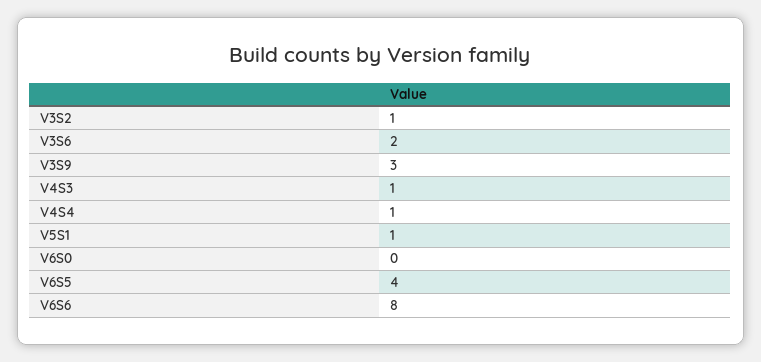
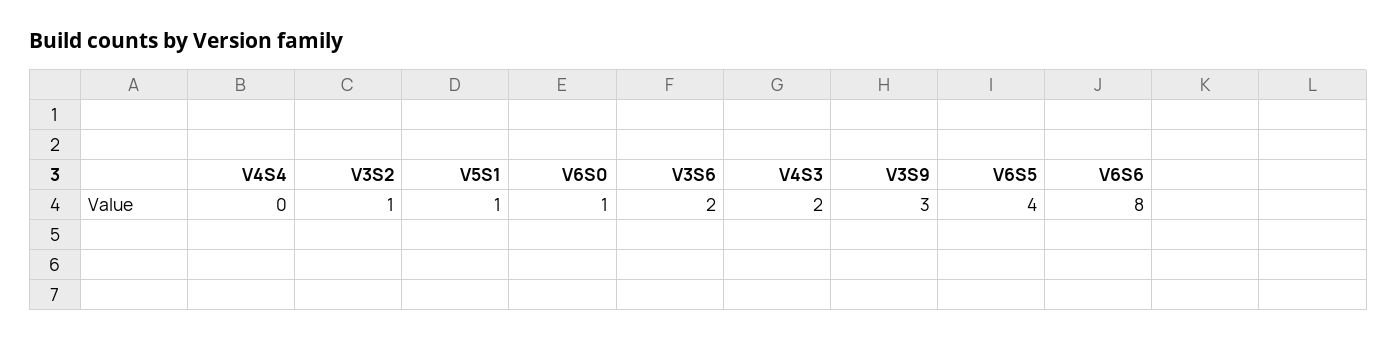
  {
    "V3S2": 1,
    "V3S6": 2,
    "V3S9": 3,
-   "V4S3": 1,
+   "V4S3": 2,
-   "V4S4": 1,
+   "V4S4": 0,
    "V5S1": 1,
-   "V6S0": 0,
+   "V6S0": 1,
    "V6S5": 4,
    "V6S6": 8
  }

